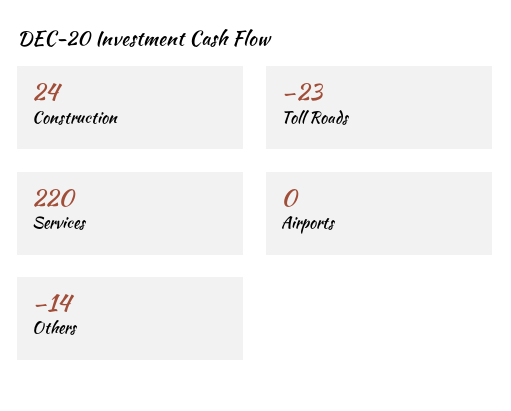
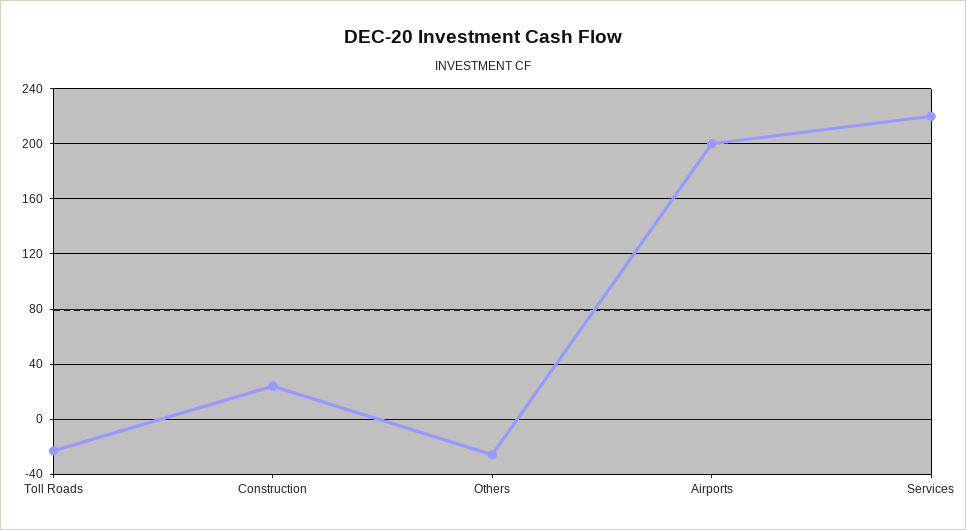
  {
    "Construction": 24,
    "Toll Roads": -23,
    "Services": 220,
-   "Airports": 0,
+   "Airports": 200,
-   "Others": -14
+   "Others": -25
  }

